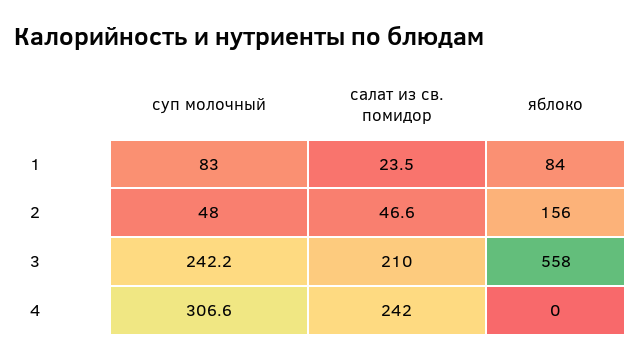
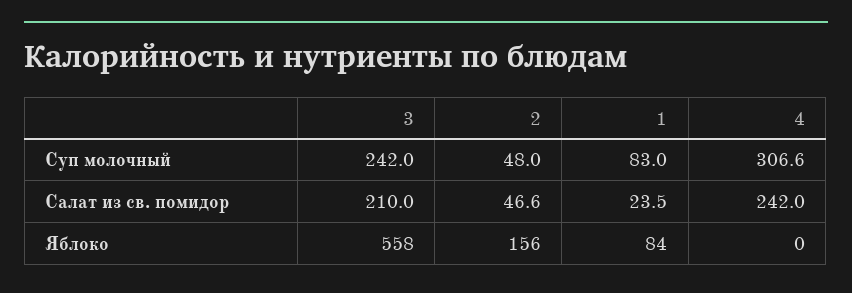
  {
    "суп молочный": {
      "1": 83,
      "2": 48,
-     "3": 242.2,
+     "3": 242,
      "4": 306.6
    },
    "салат из св. помидор": {
      "1": 23.5,
      "2": 46.6,
      "3": 210,
      "4": 242
    },
    "яблоко": {
      "1": 84,
      "2": 156,
      "3": 558,
      "4": 0
    }
  }

